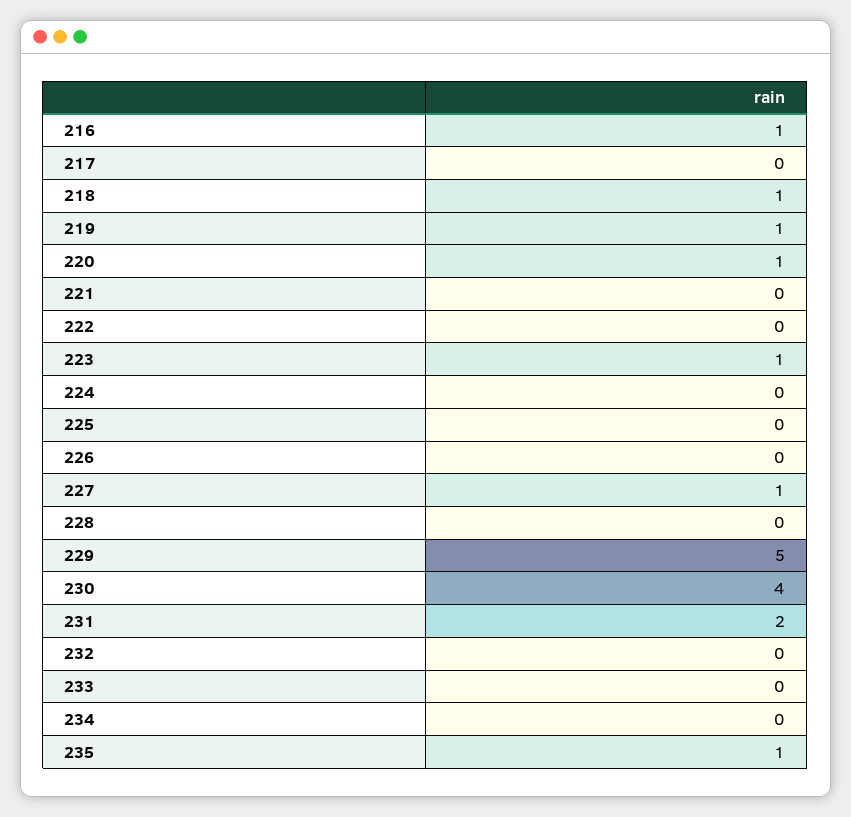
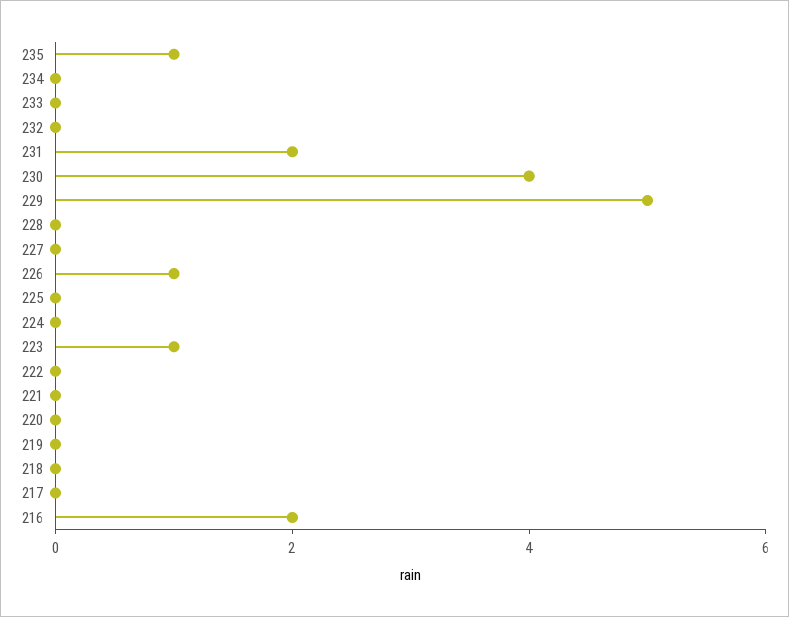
  {
-   "216": 1,
+   "216": 2,
    "217": 0,
-   "218": 1,
+   "218": 0,
-   "219": 1,
+   "219": 0,
-   "220": 1,
+   "220": 0,
    "221": 0,
    "222": 0,
    "223": 1,
    "224": 0,
    "225": 0,
-   "226": 0,
+   "226": 1,
-   "227": 1,
+   "227": 0,
    "228": 0,
    "229": 5,
    "230": 4,
    "231": 2,
    "232": 0,
    "233": 0,
    "234": 0,
    "235": 1
  }

